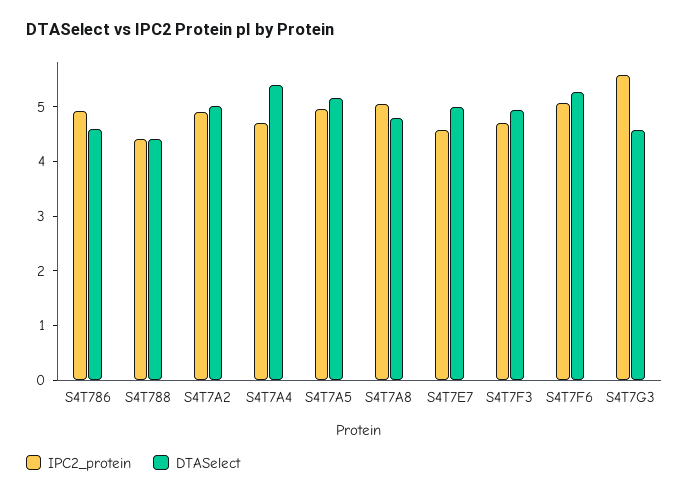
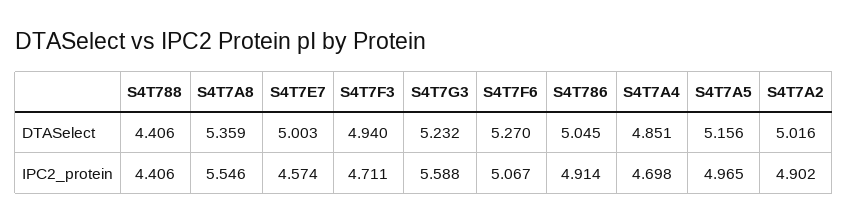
  {
    "IPC2_protein": {
      "S4T786": 4.914,
      "S4T788": 4.406,
      "S4T7A2": 4.902,
      "S4T7A4": 4.698,
      "S4T7A5": 4.965,
-     "S4T7A8": 5,
+     "S4T7A8": 5.546,
      "S4T7E7": 4.574,
      "S4T7F3": 4.711,
      "S4T7F6": 5.067,
      "S4T7G3": 5.588
    },
    "DTASelect": {
-     "S4T786": 4.6,
+     "S4T786": 5.045,
      "S4T788": 4.406,
      "S4T7A2": 5.016,
-     "S4T7A4": 5.4,
+     "S4T7A4": 4.851,
      "S4T7A5": 5.156,
-     "S4T7A8": 4.8,
+     "S4T7A8": 5.359,
      "S4T7E7": 5.003,
      "S4T7F3": 4.94,
      "S4T7F6": 5.27,
-     "S4T7G3": 4.6
+     "S4T7G3": 5.232
    }
  }

